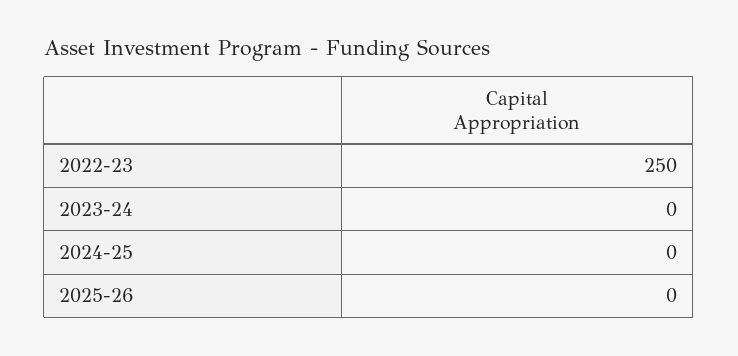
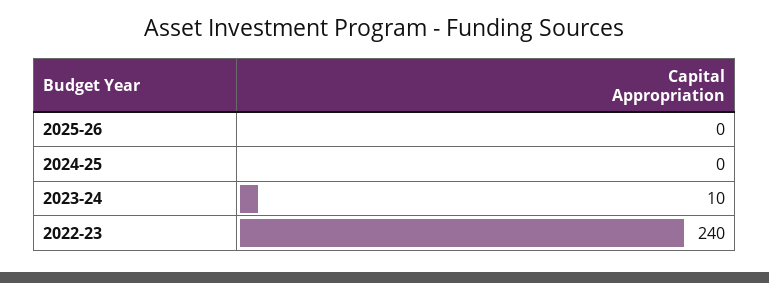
  {
-   "2022-23": 250,
+   "2022-23": 240,
-   "2023-24": 0,
+   "2023-24": 10,
    "2024-25": 0,
    "2025-26": 0
  }

